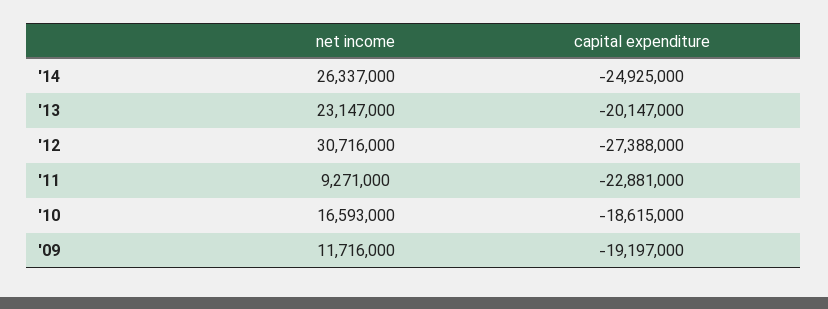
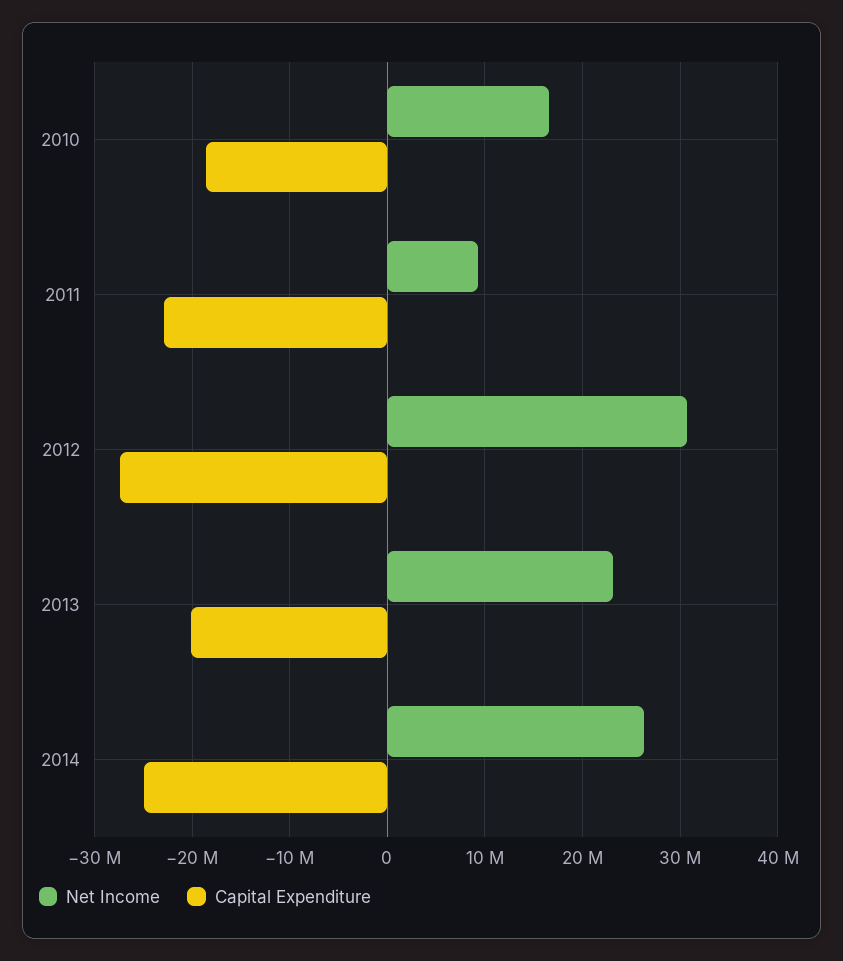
  {
    "net income": {
      "'14": 26337000,
      "'13": 23147000,
      "'12": 30716000,
      "'11": 9271000,
-     "'10": 16593000,
+     "'10": 16593000
-     "'09": 11716000
    },
    "capital expenditure": {
      "'14": -24925000,
      "'13": -20147000,
      "'12": -27388000,
      "'11": -22881000,
-     "'10": -18615000,
+     "'10": -18615000
-     "'09": -19197000
    }
  }

